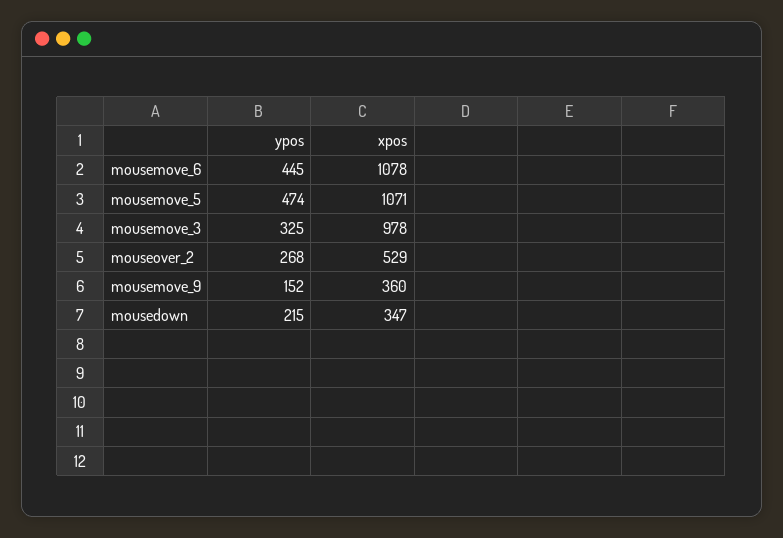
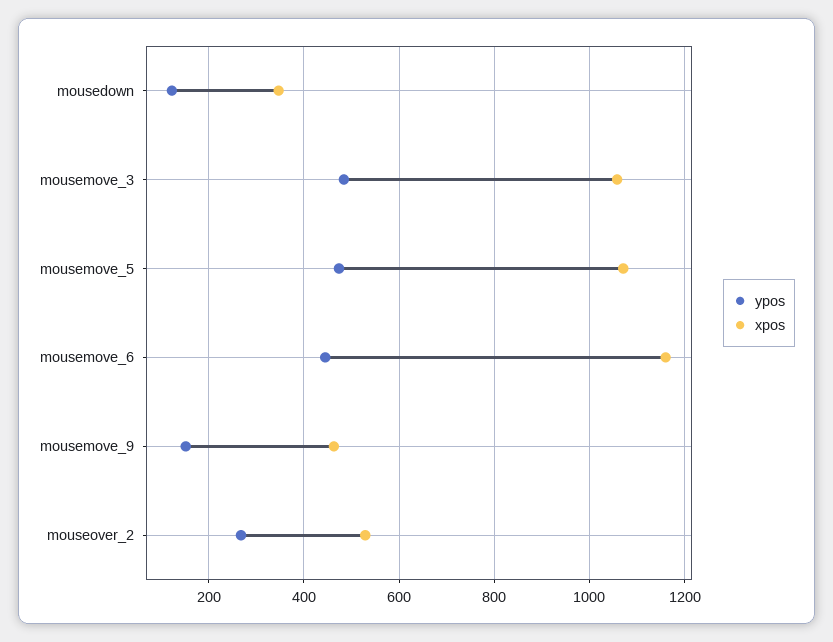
  {
    "ypos": {
      "mousemove_6": 445,
      "mousemove_5": 474,
-     "mousemove_3": 325,
+     "mousemove_3": 480,
      "mouseover_2": 268,
      "mousemove_9": 152,
-     "mousedown": 215
+     "mousedown": 120
    },
    "xpos": {
-     "mousemove_6": 1078,
+     "mousemove_6": 1160,
      "mousemove_5": 1071,
-     "mousemove_3": 978,
+     "mousemove_3": 1060,
      "mouseover_2": 529,
-     "mousemove_9": 360,
+     "mousemove_9": 460,
      "mousedown": 347
    }
  }

